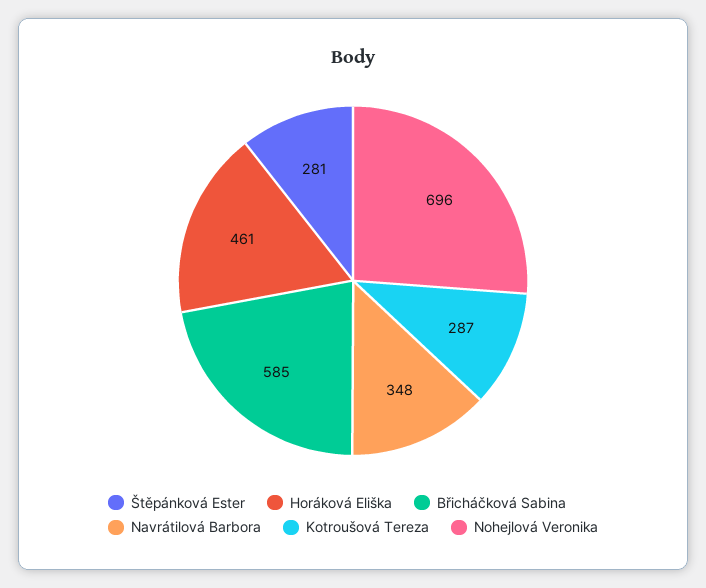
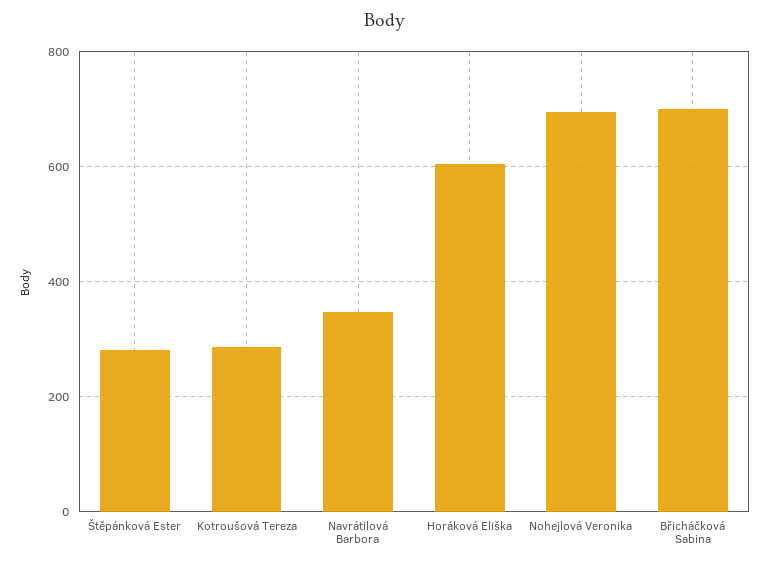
  {
    "Štěpánková Ester": 281,
-   "Horáková Eliška": 461,
+   "Horáková Eliška": 600,
-   "Břicháčková Sabina": 585,
+   "Břicháčková Sabina": 700,
    "Navrátilová Barbora": 348,
    "Kotroušová Tereza": 287,
    "Nohejlová Veronika": 696
  }

